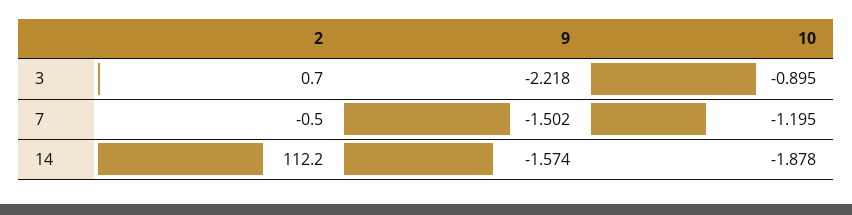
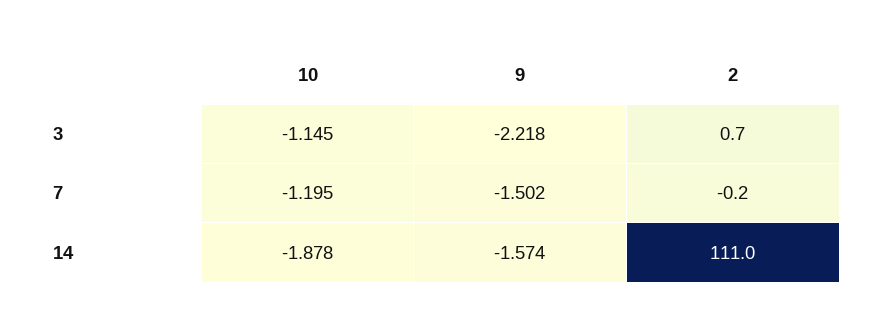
  {
    "2": {
      "3": 0.7,
-     "7": -0.5,
+     "7": -0.2,
-     "14": 112.2
+     "14": 111
    },
    "9": {
      "3": -2.218,
      "7": -1.502,
      "14": -1.574
    },
    "10": {
-     "3": -0.895,
+     "3": -1.145,
      "7": -1.195,
      "14": -1.878
    }
  }

